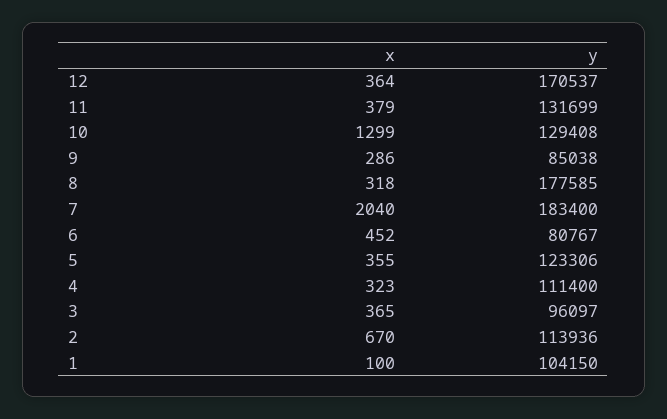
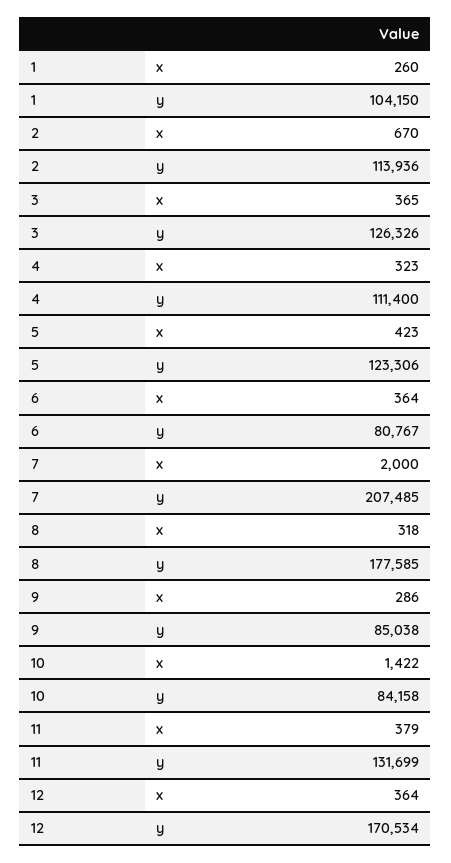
  {
    "x": {
      "12": 364,
      "11": 379,
-     "10": 1299,
+     "10": 1422,
      "9": 286,
      "8": 318,
-     "7": 2040,
+     "7": 2000,
-     "6": 452,
+     "6": 364,
-     "5": 355,
+     "5": 423,
      "4": 323,
      "3": 365,
      "2": 670,
-     "1": 100
+     "1": 260
    },
    "y": {
-     "12": 170537,
+     "12": 170534,
      "11": 131699,
-     "10": 129408,
+     "10": 84158,
      "9": 85038,
      "8": 177585,
-     "7": 183400,
+     "7": 207485,
      "6": 80767,
      "5": 123306,
      "4": 111400,
-     "3": 96097,
+     "3": 126326,
      "2": 113936,
      "1": 104150
    }
  }

